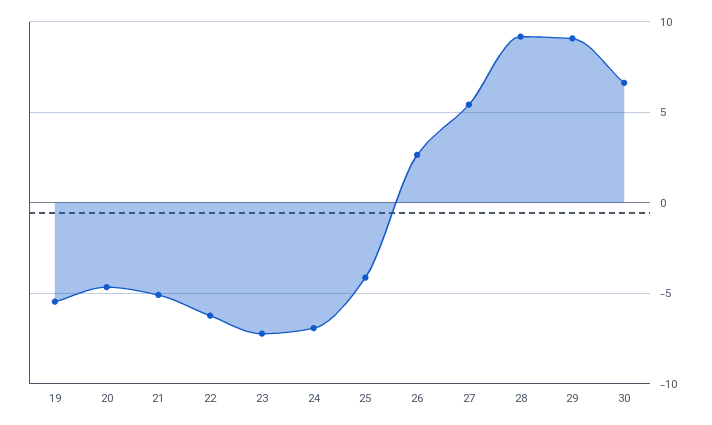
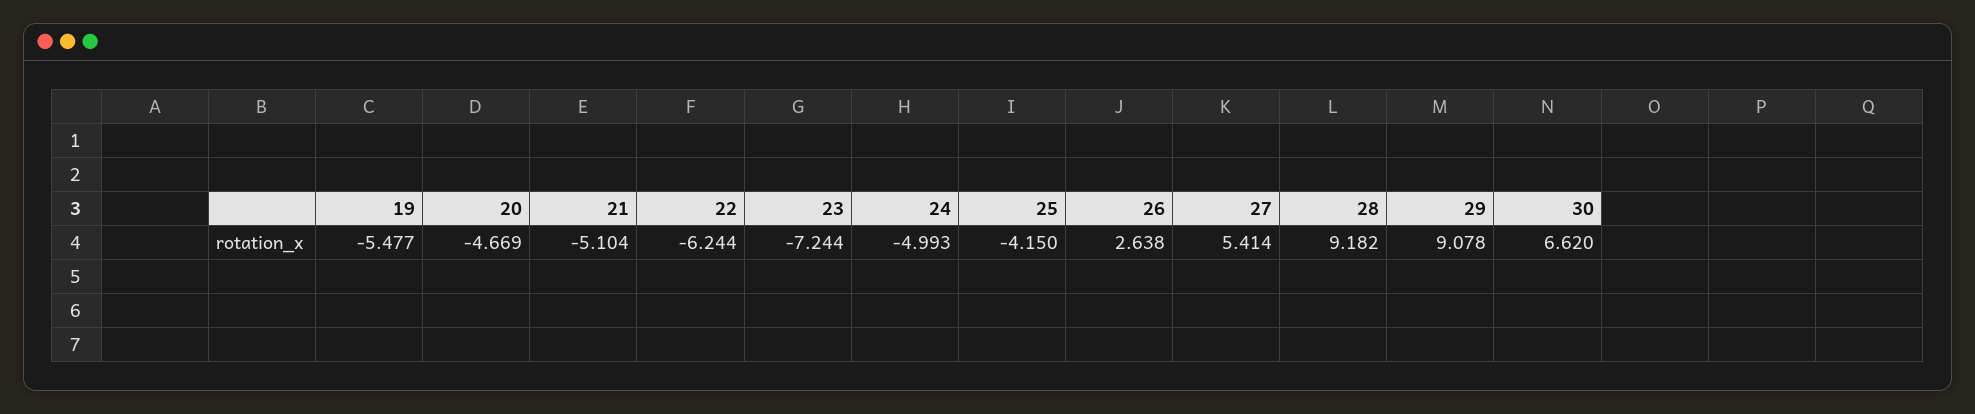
  {
    "19": -5.477,
    "20": -4.669,
    "21": -5.104,
    "22": -6.244,
    "23": -7.244,
-   "24": -7,
+   "24": -4.993,
    "25": -4.15,
    "26": 2.638,
    "27": 5.414,
    "28": 9.182,
    "29": 9.078,
    "30": 6.62
  }

